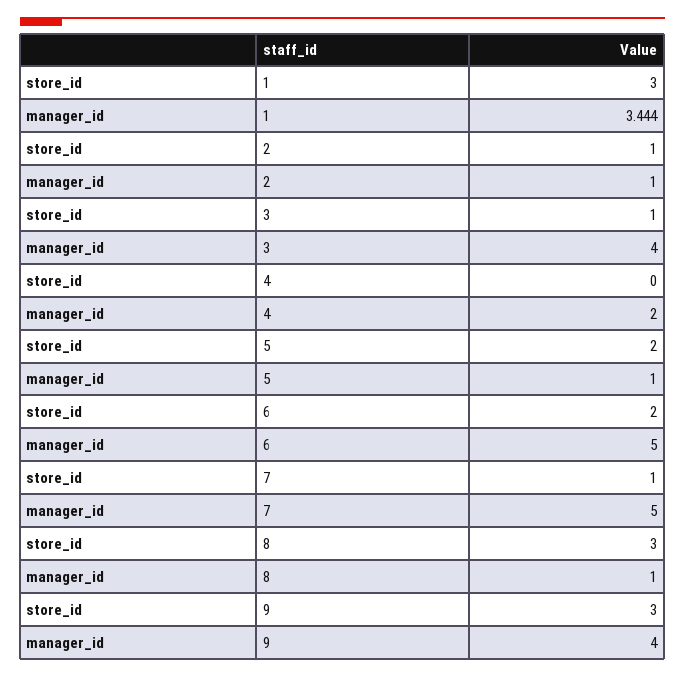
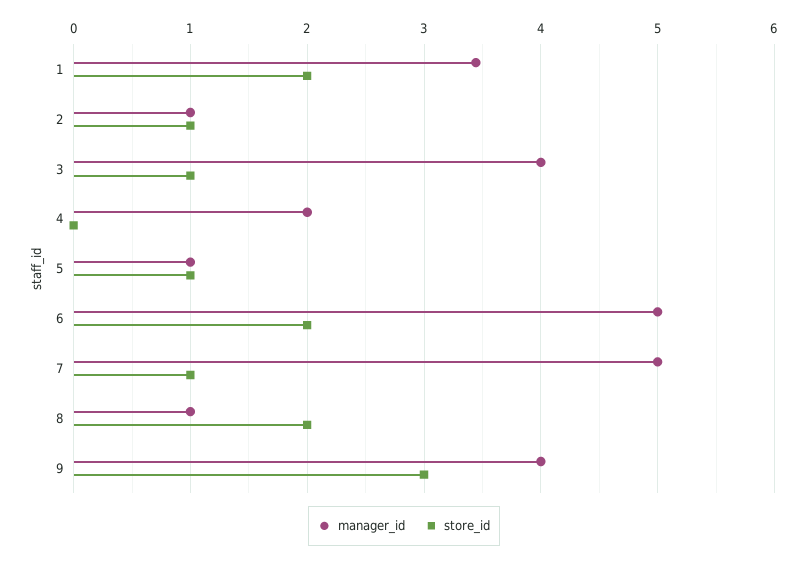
  {
    "store_id": {
-     "1": 3,
+     "1": 2,
      "2": 1,
      "3": 1,
      "4": 0,
-     "5": 2,
+     "5": 1,
      "6": 2,
      "7": 1,
-     "8": 3,
+     "8": 2,
      "9": 3
    },
    "manager_id": {
      "1": 3.444,
      "2": 1,
      "3": 4,
      "4": 2,
      "5": 1,
      "6": 5,
      "7": 5,
      "8": 1,
      "9": 4
    }
  }

